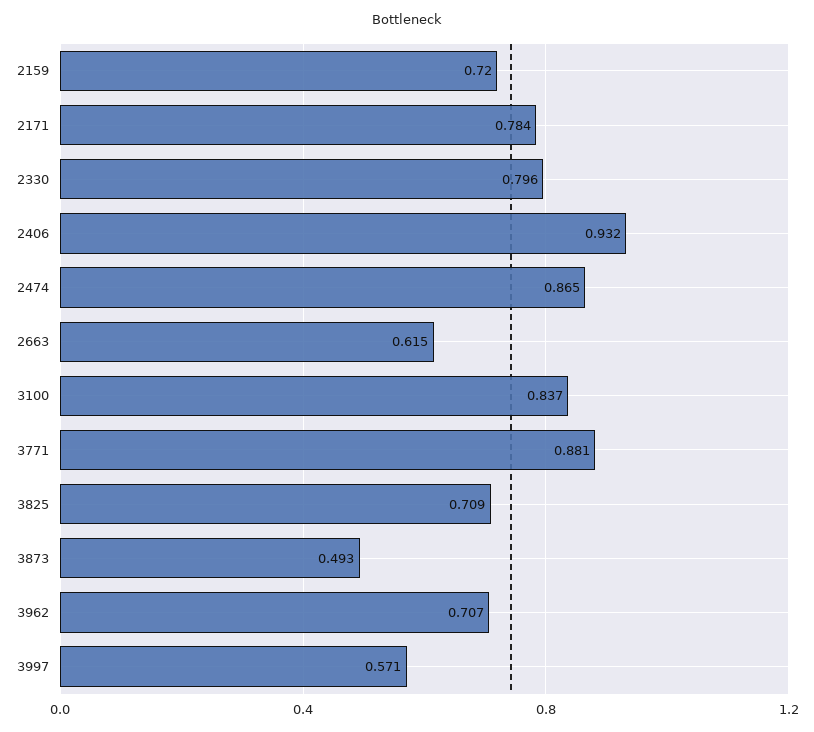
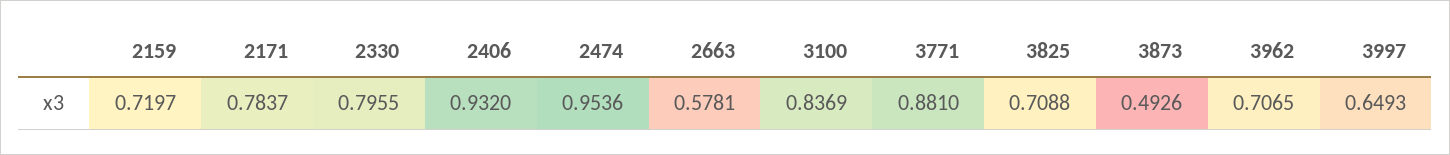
  {
    "2159": 0.7197,
    "2171": 0.7837,
    "2330": 0.7955,
    "2406": 0.932,
-   "2474": 0.865,
+   "2474": 0.9536,
-   "2663": 0.615,
+   "2663": 0.5781,
    "3100": 0.8369,
    "3771": 0.881,
    "3825": 0.7088,
    "3873": 0.4926,
    "3962": 0.7065,
-   "3997": 0.571
+   "3997": 0.6493
  }

